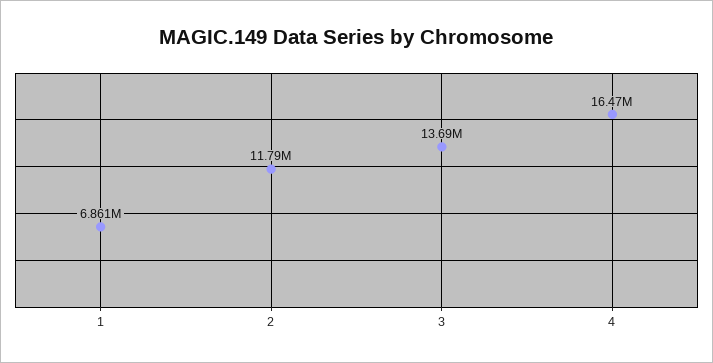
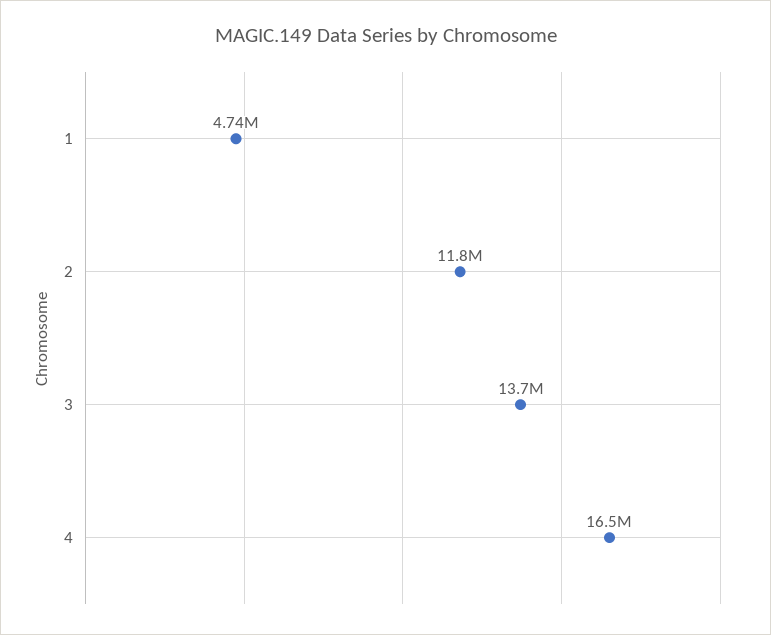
  {
-   "1": 6861000,
+   "1": 4740000,
    "2": 11790000,
    "3": 13690000,
    "4": 16470000
  }

